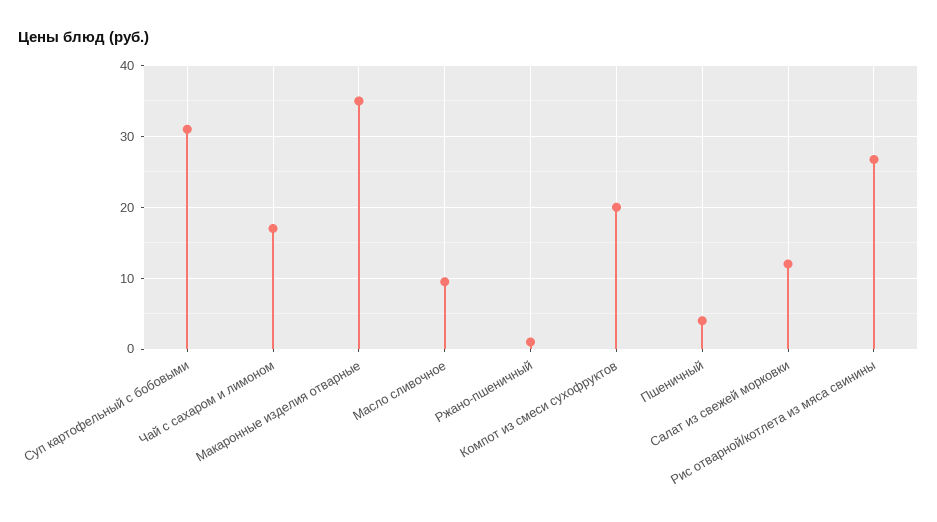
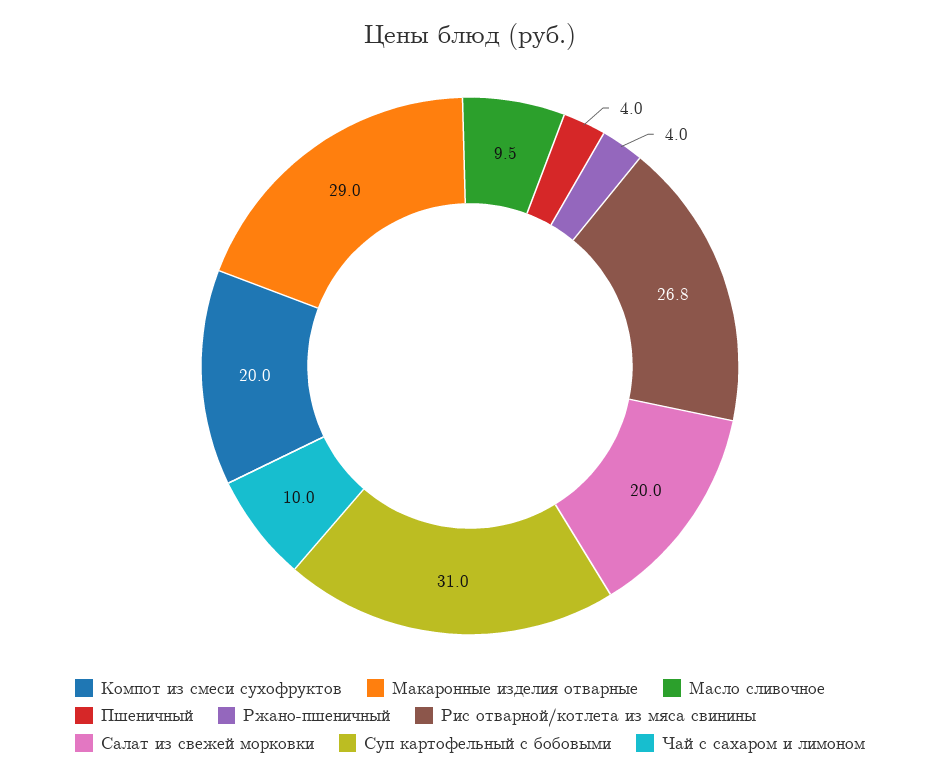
  {
    "Суп картофельный с бобовыми": 31,
-   "Чай с сахаром и лимоном": 17,
+   "Чай с сахаром и лимоном": 10,
-   "Макаронные изделия отварные": 35,
+   "Макаронные изделия отварные": 29,
    "Масло сливочное": 9.5,
-   "Ржано-пшеничный": 1,
+   "Ржано-пшеничный": 4,
    "Компот из смеси сухофруктов": 20,
    "Пшеничный": 4,
-   "Салат из свежей морковки": 12,
+   "Салат из свежей морковки": 20,
    "Рис отварной/котлета из мяса свинины": 26.8
  }

